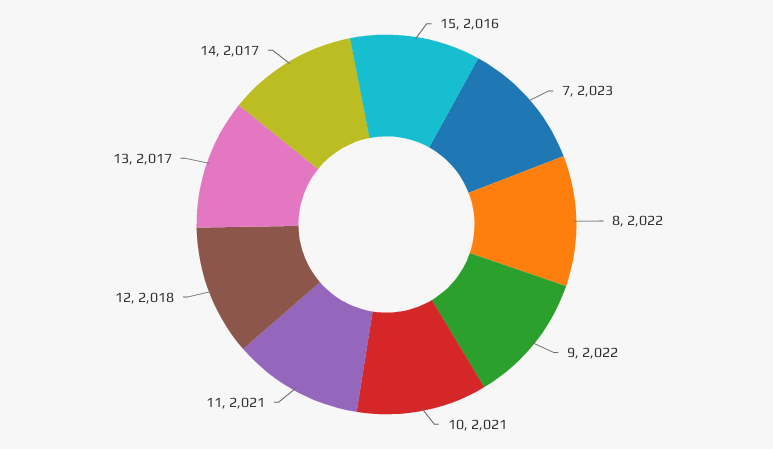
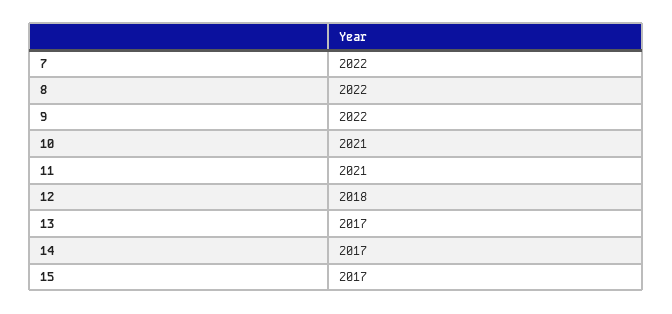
  {
-   "15": 2016,
+   "15": 2017,
-   "7": 2023,
+   "7": 2022,
    "8": 2022,
    "9": 2022,
    "10": 2021,
    "11": 2021,
    "12": 2018,
    "13": 2017,
    "14": 2017
  }

